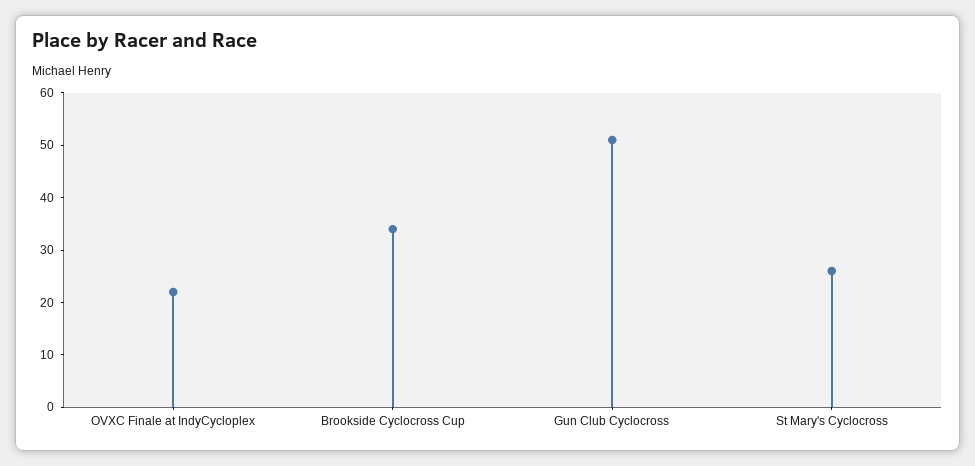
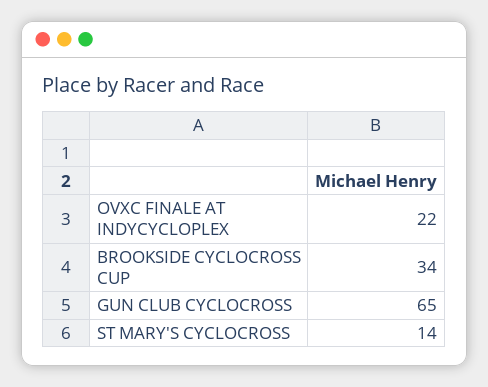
  {
    "OVXC Finale at IndyCycloplex": 22,
    "Brookside Cyclocross Cup": 34,
-   "Gun Club Cyclocross": 50,
+   "Gun Club Cyclocross": 65,
-   "St Mary's Cyclocross": 25
+   "St Mary's Cyclocross": 14
  }

